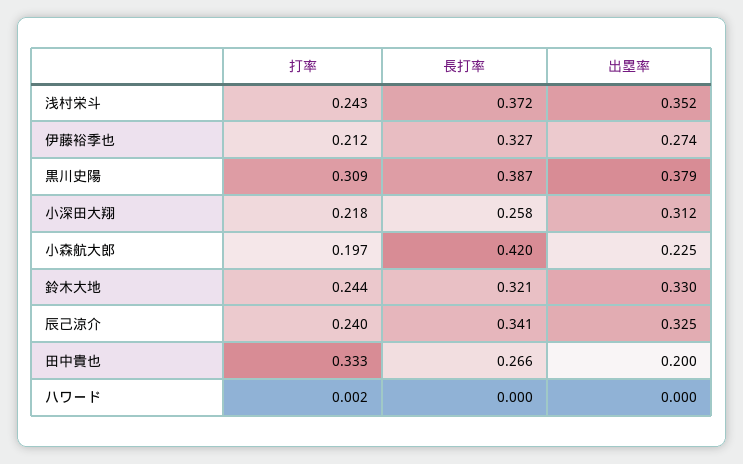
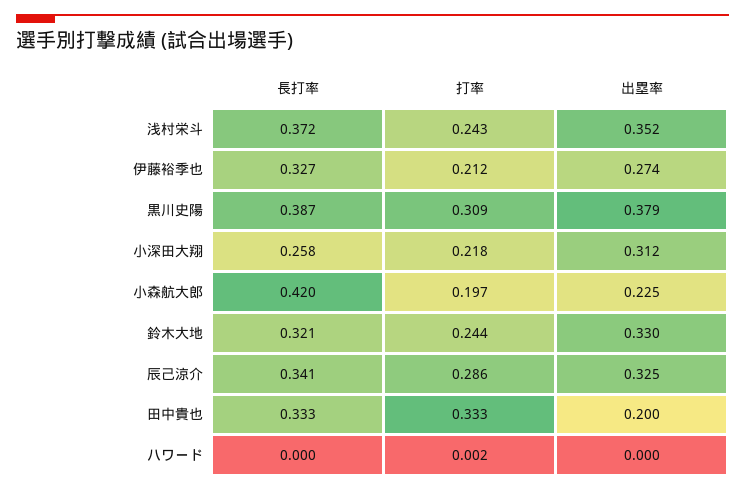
  {
    "打率": {
      "浅村栄斗": 0.243,
      "伊藤裕季也": 0.212,
      "黒川史陽": 0.309,
      "小深田大翔": 0.218,
      "小森航大郎": 0.197,
      "鈴木大地": 0.244,
-     "辰己涼介": 0.24,
+     "辰己涼介": 0.286,
      "田中貴也": 0.333,
      "ハワード": 0.002
    },
    "長打率": {
      "浅村栄斗": 0.372,
      "伊藤裕季也": 0.327,
      "黒川史陽": 0.387,
      "小深田大翔": 0.258,
      "小森航大郎": 0.42,
      "鈴木大地": 0.321,
      "辰己涼介": 0.341,
-     "田中貴也": 0.266,
+     "田中貴也": 0.333,
      "ハワード": 0
    },
    "出塁率": {
      "浅村栄斗": 0.352,
      "伊藤裕季也": 0.274,
      "黒川史陽": 0.379,
      "小深田大翔": 0.312,
      "小森航大郎": 0.225,
      "鈴木大地": 0.33,
      "辰己涼介": 0.325,
      "田中貴也": 0.2,
      "ハワード": 0
    }
  }

